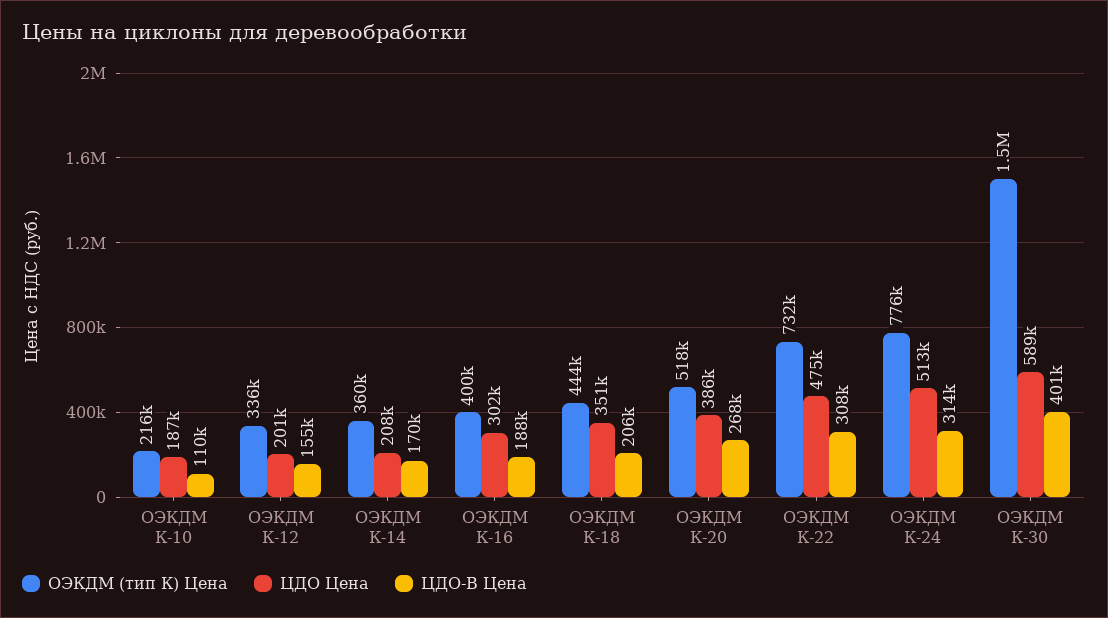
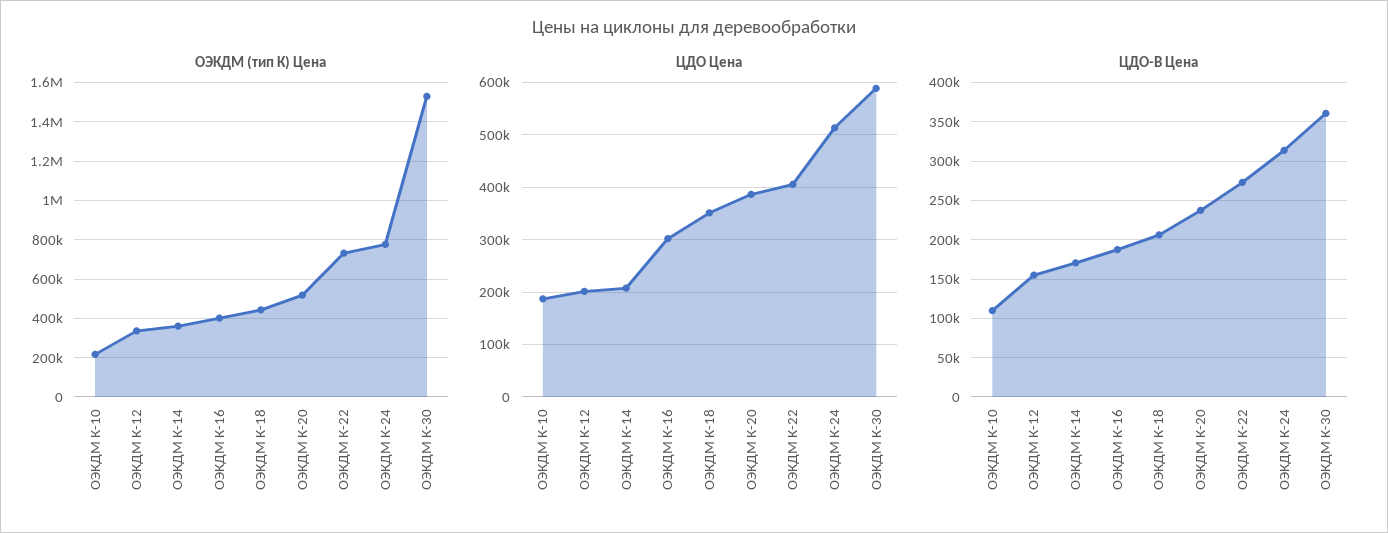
  {
    "ОЭКДМ (тип К) Цена": {
      "ОЭКДМ К-10": 216000,
      "ОЭКДМ К-12": 336000,
      "ОЭКДМ К-14": 360000,
      "ОЭКДМ К-16": 400000,
      "ОЭКДМ К-18": 444000,
      "ОЭКДМ К-20": 518000,
      "ОЭКДМ К-22": 732000,
      "ОЭКДМ К-24": 776000,
      "ОЭКДМ К-30": 1500000
    },
    "ЦДО Цена": {
      "ОЭКДМ К-10": 187000,
      "ОЭКДМ К-12": 201000,
      "ОЭКДМ К-14": 208000,
      "ОЭКДМ К-16": 302000,
      "ОЭКДМ К-18": 351000,
      "ОЭКДМ К-20": 386000,
-     "ОЭКДМ К-22": 475000,
+     "ОЭКДМ К-22": 400000,
      "ОЭКДМ К-24": 513000,
      "ОЭКДМ К-30": 589000
    },
    "ЦДО-В Цена": {
      "ОЭКДМ К-10": 110000,
      "ОЭКДМ К-12": 155000,
      "ОЭКДМ К-14": 170000,
      "ОЭКДМ К-16": 188000,
      "ОЭКДМ К-18": 206000,
-     "ОЭКДМ К-20": 268000,
+     "ОЭКДМ К-20": 240000,
-     "ОЭКДМ К-22": 308000,
+     "ОЭКДМ К-22": 270000,
      "ОЭКДМ К-24": 314000,
-     "ОЭКДМ К-30": 401000
+     "ОЭКДМ К-30": 360000
    }
  }

